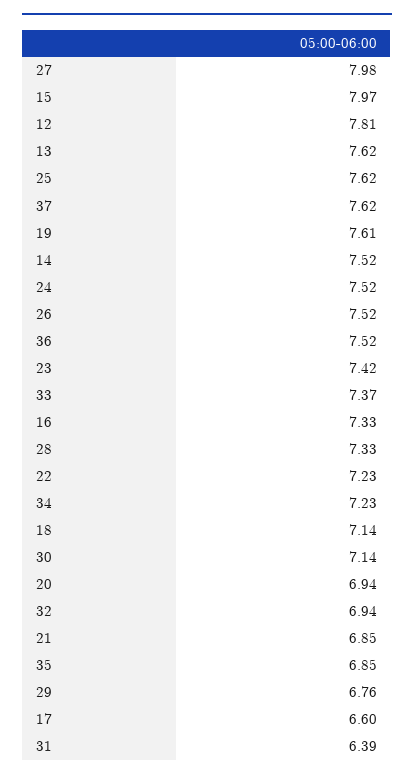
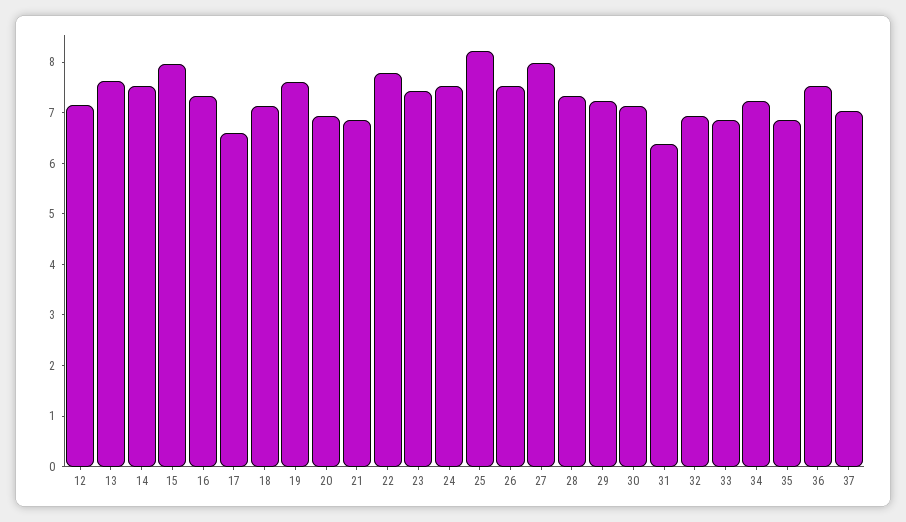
  {
    "27": 7.98,
    "15": 7.97,
-   "12": 7.81,
+   "12": 7.2,
    "13": 7.62,
-   "25": 7.62,
+   "25": 8.2,
-   "37": 7.62,
+   "37": 7,
    "19": 7.61,
    "14": 7.52,
    "24": 7.52,
    "26": 7.52,
    "36": 7.52,
    "23": 7.42,
-   "33": 7.37,
+   "33": 6.8,
    "16": 7.33,
    "28": 7.33,
-   "22": 7.23,
+   "22": 7.8,
    "34": 7.23,
    "18": 7.14,
    "30": 7.14,
    "20": 6.94,
    "32": 6.94,
    "21": 6.85,
    "35": 6.85,
-   "29": 6.76,
+   "29": 7.2,
    "17": 6.6,
    "31": 6.39
  }

